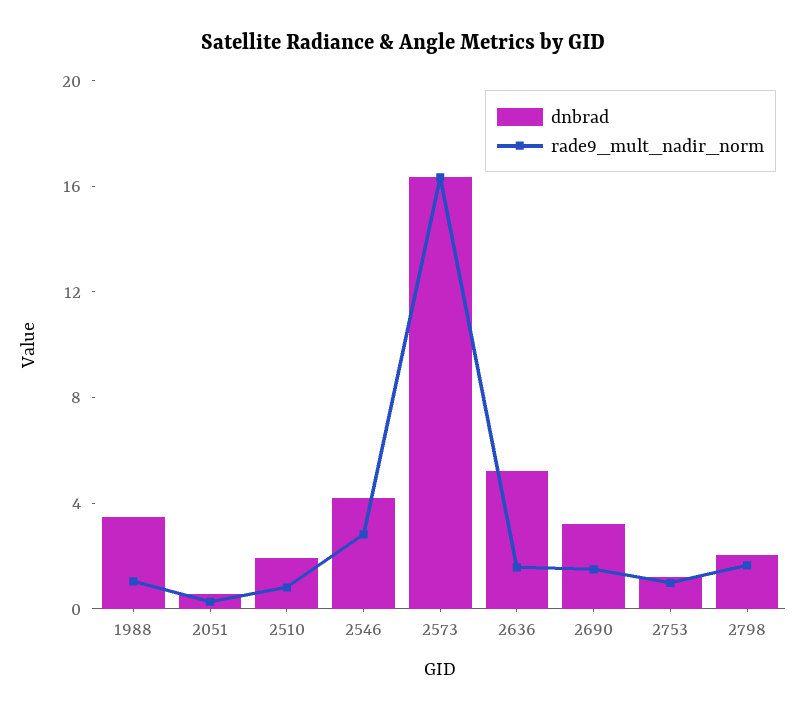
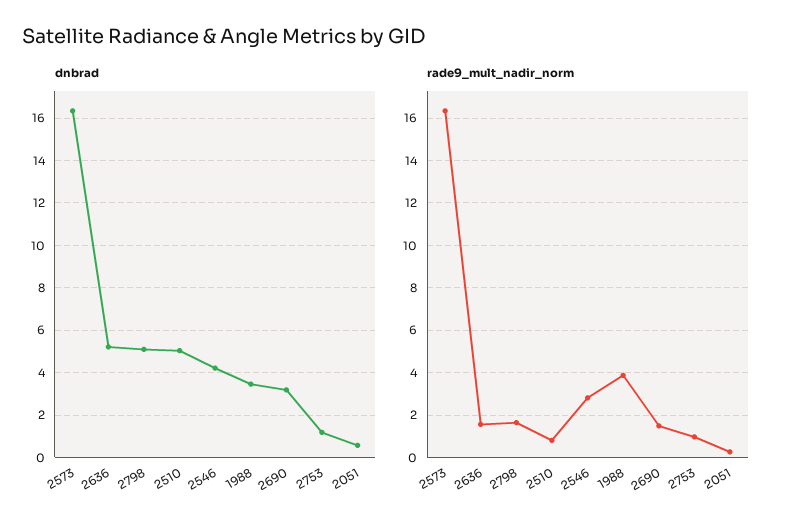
  {
    "dnbrad": {
      "1988": 3.5,
      "2051": 0.5,
-     "2510": 2,
+     "2510": 5,
      "2546": 4,
      "2573": 16.5,
      "2636": 5,
      "2690": 3,
      "2753": 1,
-     "2798": 2
+     "2798": 5
    },
    "rade9_mult_nadir_norm": {
-     "1988": 1,
+     "1988": 4,
      "2051": 0.5,
      "2510": 1,
      "2546": 3,
      "2573": 16.5,
      "2636": 1.5,
      "2690": 1.5,
      "2753": 1,
      "2798": 1.5
    }
  }

